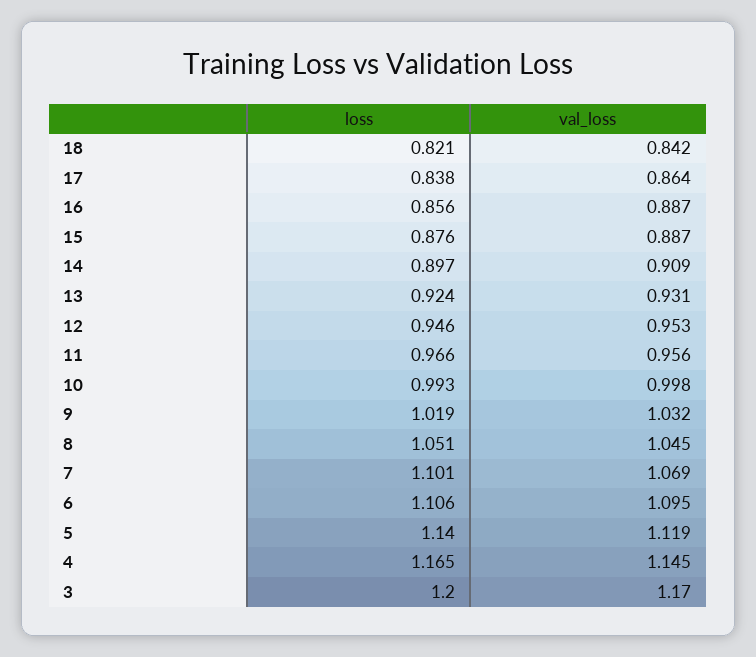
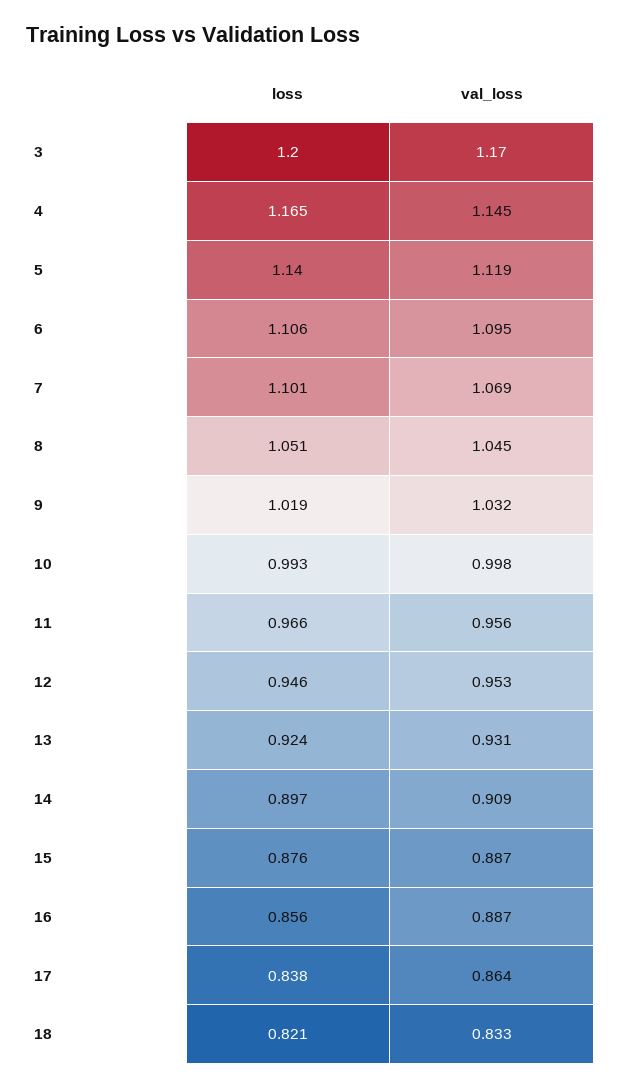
  {
    "loss": {
      "18": 0.821,
      "17": 0.838,
      "16": 0.856,
      "15": 0.876,
      "14": 0.897,
      "13": 0.924,
      "12": 0.946,
      "11": 0.966,
      "10": 0.993,
      "9": 1.019,
      "8": 1.051,
      "7": 1.101,
      "6": 1.106,
      "5": 1.14,
      "4": 1.165,
      "3": 1.2
    },
    "val_loss": {
-     "18": 0.842,
+     "18": 0.833,
      "17": 0.864,
      "16": 0.887,
      "15": 0.887,
      "14": 0.909,
      "13": 0.931,
      "12": 0.953,
      "11": 0.956,
      "10": 0.998,
      "9": 1.032,
      "8": 1.045,
      "7": 1.069,
      "6": 1.095,
      "5": 1.119,
      "4": 1.145,
      "3": 1.17
    }
  }

